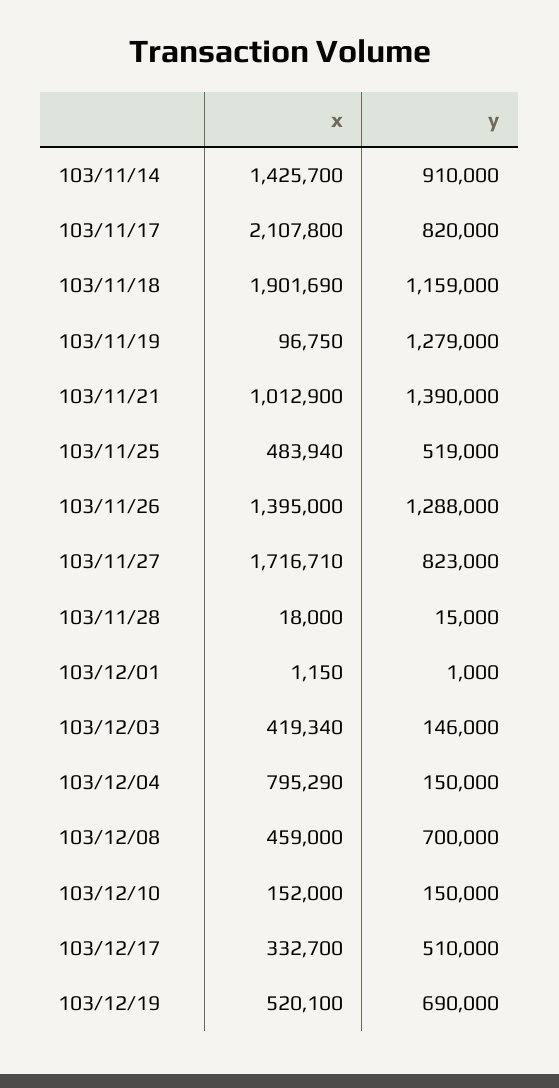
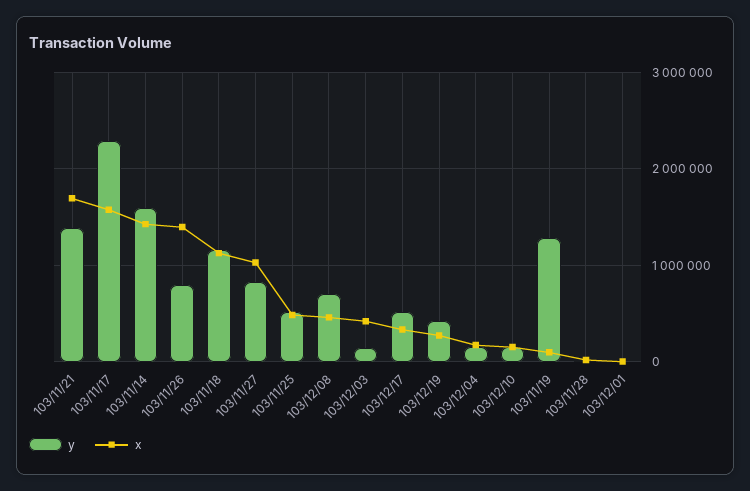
  {
    "x": {
      "103/11/14": 1425700,
-     "103/11/17": 2107800,
+     "103/11/17": 1600000,
-     "103/11/18": 1901690,
+     "103/11/18": 1100000,
      "103/11/19": 96750,
-     "103/11/21": 1012900,
+     "103/11/21": 1700000,
      "103/11/25": 483940,
      "103/11/26": 1395000,
-     "103/11/27": 1716710,
+     "103/11/27": 1000000,
      "103/11/28": 18000,
      "103/12/01": 1150,
      "103/12/03": 419340,
-     "103/12/04": 795290,
+     "103/12/04": 200000,
      "103/12/08": 459000,
      "103/12/10": 152000,
      "103/12/17": 332700,
-     "103/12/19": 520100
+     "103/12/19": 300000
    },
    "y": {
-     "103/11/14": 910000,
+     "103/11/14": 1600000,
-     "103/11/17": 820000,
+     "103/11/17": 2300000,
      "103/11/18": 1159000,
      "103/11/19": 1279000,
      "103/11/21": 1390000,
      "103/11/25": 519000,
-     "103/11/26": 1288000,
+     "103/11/26": 800000,
      "103/11/27": 823000,
      "103/11/28": 15000,
      "103/12/01": 1000,
      "103/12/03": 146000,
      "103/12/04": 150000,
      "103/12/08": 700000,
      "103/12/10": 150000,
      "103/12/17": 510000,
-     "103/12/19": 690000
+     "103/12/19": 400000
    }
  }

